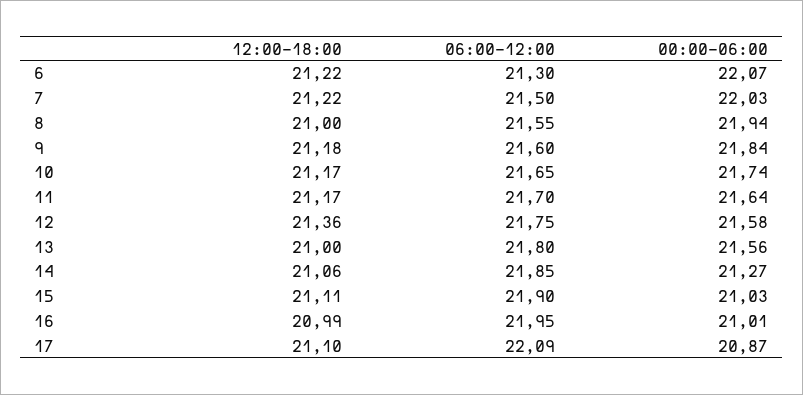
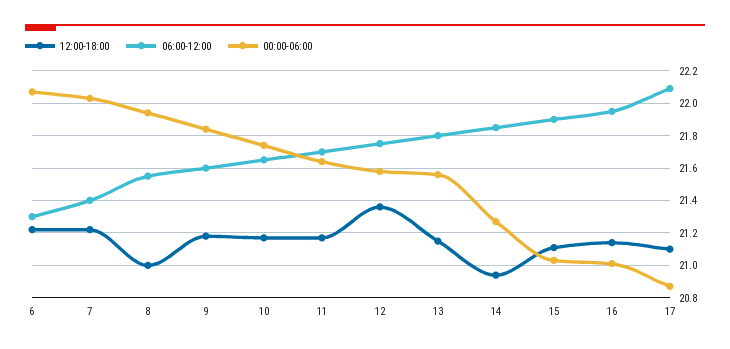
  {
    "12:00-18:00": {
      "6": 21.22,
      "7": 21.22,
      "8": 21,
      "9": 21.18,
      "10": 21.17,
      "11": 21.17,
      "12": 21.36,
-     "13": 21,
+     "13": 21.15,
-     "14": 21.06,
+     "14": 20.95,
      "15": 21.11,
-     "16": 20.99,
+     "16": 21.15,
      "17": 21.1
    },
    "06:00-12:00": {
      "6": 21.3,
-     "7": 21.5,
+     "7": 21.4,
      "8": 21.55,
      "9": 21.6,
      "10": 21.65,
      "11": 21.7,
      "12": 21.75,
      "13": 21.8,
      "14": 21.85,
      "15": 21.9,
      "16": 21.95,
      "17": 22.09
    },
    "00:00-06:00": {
      "6": 22.07,
      "7": 22.03,
      "8": 21.94,
      "9": 21.84,
      "10": 21.74,
      "11": 21.64,
      "12": 21.58,
      "13": 21.56,
      "14": 21.27,
      "15": 21.03,
      "16": 21.01,
      "17": 20.87
    }
  }

